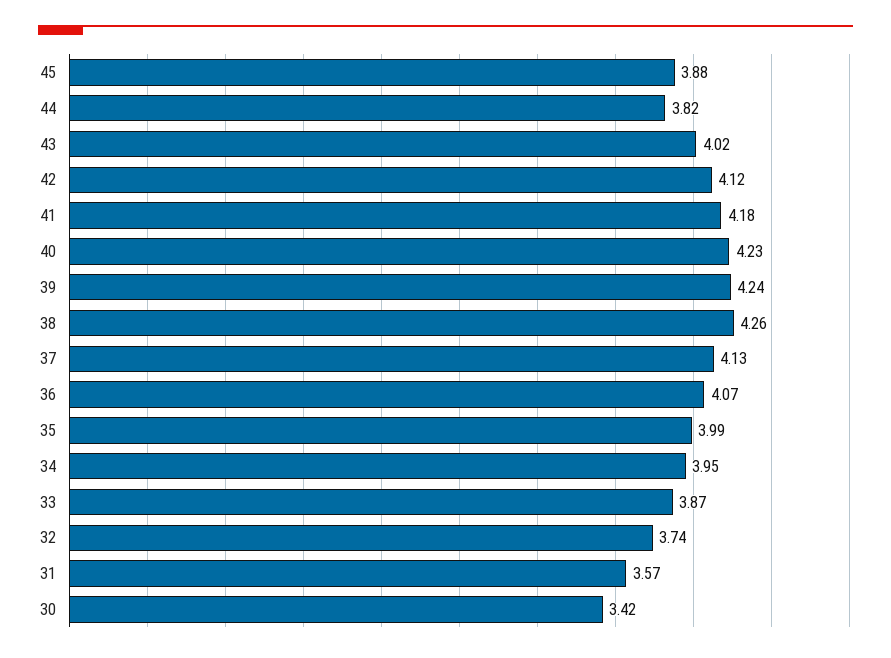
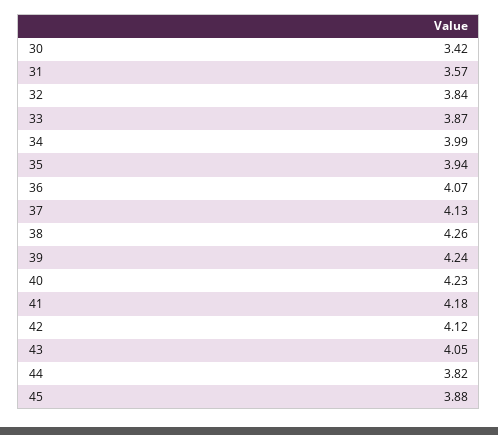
  {
    "45": 3.88,
    "44": 3.82,
-   "43": 4.02,
+   "43": 4.05,
    "42": 4.12,
    "41": 4.18,
    "40": 4.23,
    "39": 4.24,
    "38": 4.26,
    "37": 4.13,
    "36": 4.07,
-   "35": 3.99,
+   "35": 3.94,
-   "34": 3.95,
+   "34": 3.99,
    "33": 3.87,
-   "32": 3.74,
+   "32": 3.84,
    "31": 3.57,
    "30": 3.42
  }

